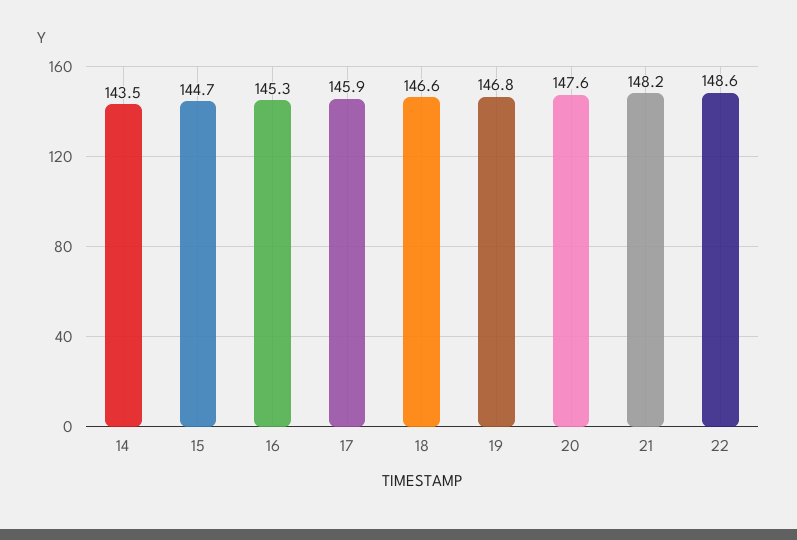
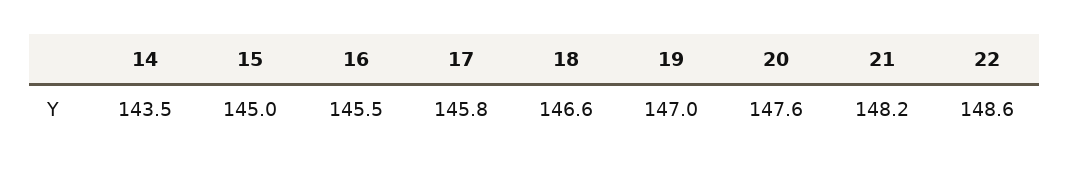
  {
    "14": 143.5,
-   "15": 144.7,
+   "15": 145,
-   "16": 145.3,
+   "16": 145.5,
-   "17": 145.9,
+   "17": 145.8,
    "18": 146.6,
-   "19": 146.8,
+   "19": 147,
    "20": 147.6,
    "21": 148.2,
    "22": 148.6
  }

